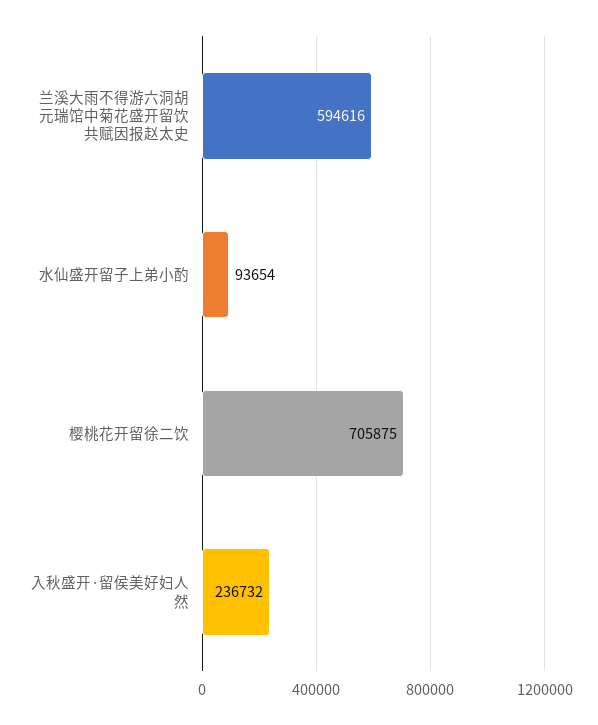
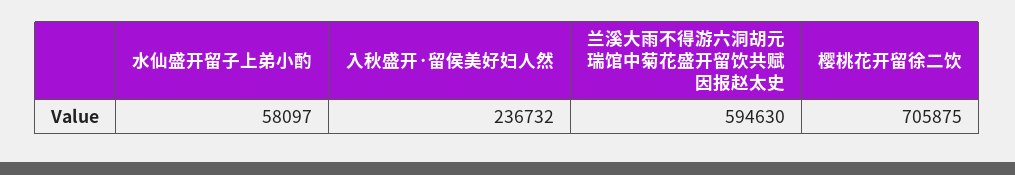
  {
-   "兰溪大雨不得游六洞胡元瑞馆中菊花盛开留饮共赋因报赵太史": 594616,
+   "兰溪大雨不得游六洞胡元瑞馆中菊花盛开留饮共赋因报赵太史": 594630,
-   "水仙盛开留子上弟小酌": 93654,
+   "水仙盛开留子上弟小酌": 58097,
    "樱桃花开留徐二饮": 705875,
    "入秋盛开·留侯美好妇人然": 236732
  }

